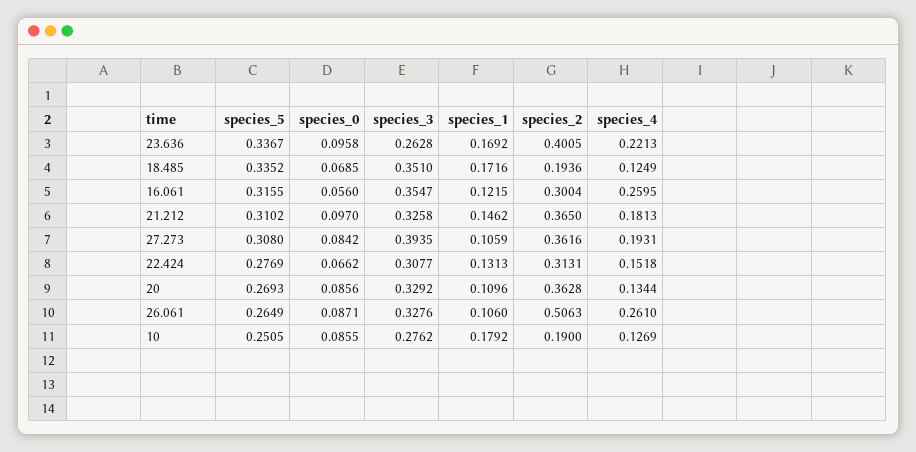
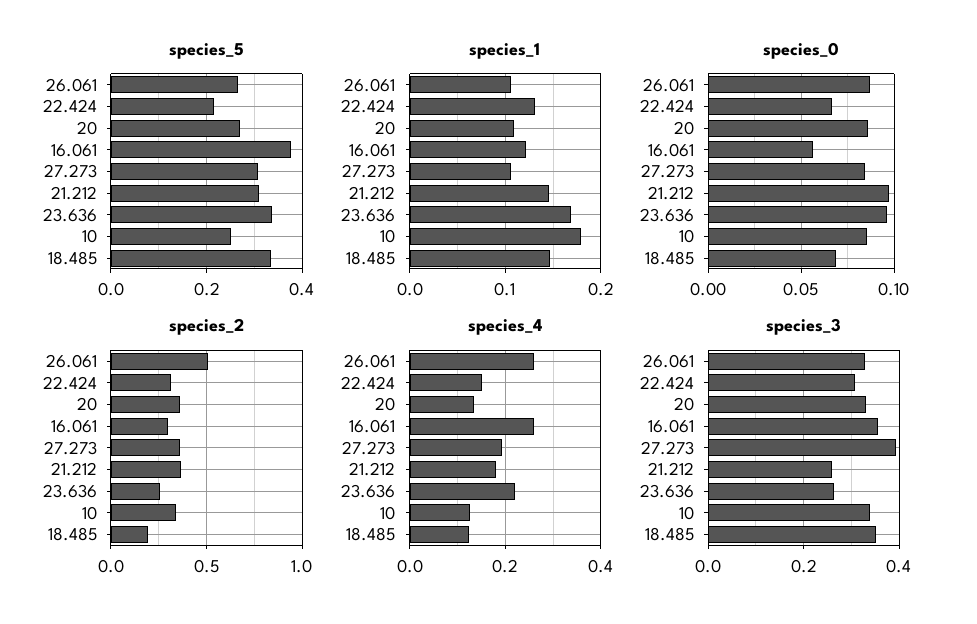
  {
    "species_5": {
      "23.636": 0.3367,
      "18.485": 0.3352,
-     "16.061": 0.3155,
+     "16.061": 0.38,
      "21.212": 0.3102,
      "27.273": 0.308,
-     "22.424": 0.2769,
+     "22.424": 0.22,
      "20": 0.2693,
      "26.061": 0.2649,
      "10": 0.2505
    },
    "species_0": {
      "23.636": 0.0958,
      "18.485": 0.0685,
      "16.061": 0.056,
      "21.212": 0.097,
      "27.273": 0.0842,
      "22.424": 0.0662,
      "20": 0.0856,
      "26.061": 0.0871,
      "10": 0.0855
    },
    "species_3": {
      "23.636": 0.2628,
      "18.485": 0.351,
      "16.061": 0.3547,
-     "21.212": 0.3258,
+     "21.212": 0.26,
      "27.273": 0.3935,
      "22.424": 0.3077,
      "20": 0.3292,
      "26.061": 0.3276,
-     "10": 0.2762
+     "10": 0.34
    },
    "species_1": {
      "23.636": 0.1692,
-     "18.485": 0.1716,
+     "18.485": 0.15,
      "16.061": 0.1215,
      "21.212": 0.1462,
      "27.273": 0.1059,
      "22.424": 0.1313,
      "20": 0.1096,
      "26.061": 0.106,
      "10": 0.1792
    },
    "species_2": {
-     "23.636": 0.4005,
+     "23.636": 0.25,
      "18.485": 0.1936,
      "16.061": 0.3004,
      "21.212": 0.365,
      "27.273": 0.3616,
      "22.424": 0.3131,
      "20": 0.3628,
      "26.061": 0.5063,
-     "10": 0.19
+     "10": 0.35
    },
    "species_4": {
      "23.636": 0.2213,
      "18.485": 0.1249,
      "16.061": 0.2595,
      "21.212": 0.1813,
      "27.273": 0.1931,
      "22.424": 0.1518,
      "20": 0.1344,
      "26.061": 0.261,
      "10": 0.1269
    }
  }

